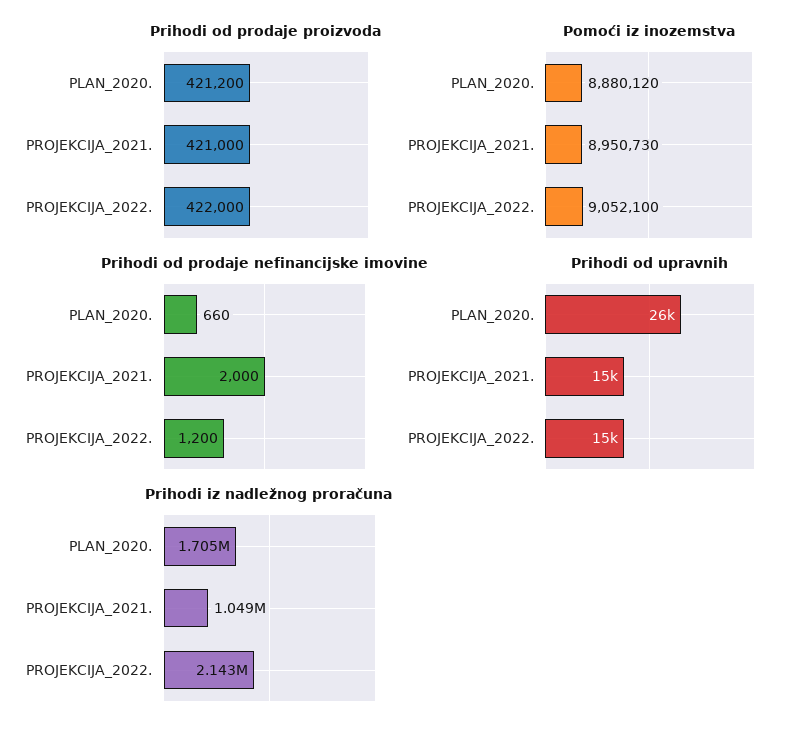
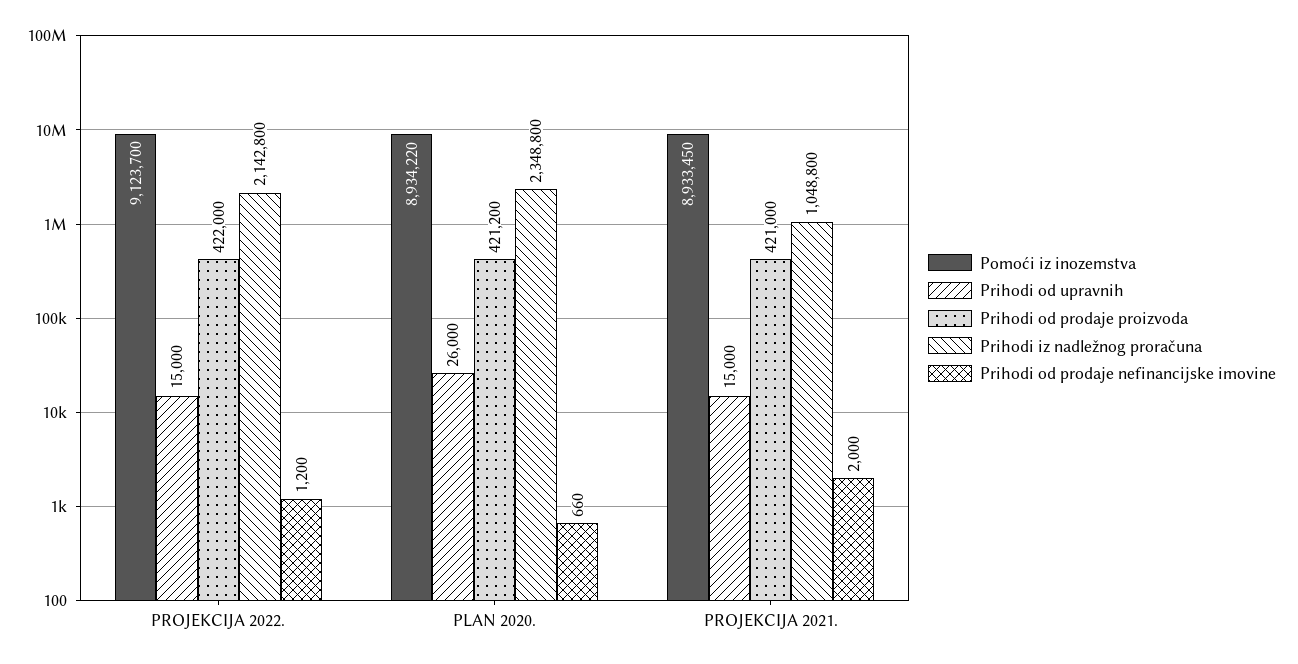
  {
    "Prihodi od prodaje proizvoda": {
      "PLAN_2020.": 421200,
      "PROJEKCIJA_2021.": 421000,
      "PROJEKCIJA_2022.": 422000
    },
    "Pomoći iz inozemstva": {
-     "PLAN_2020.": 8880120,
+     "PLAN_2020.": 8934220,
-     "PROJEKCIJA_2021.": 8950730,
+     "PROJEKCIJA_2021.": 8933450,
-     "PROJEKCIJA_2022.": 9052100
+     "PROJEKCIJA_2022.": 9123700
    },
    "Prihodi od prodaje nefinancijske imovine": {
      "PLAN_2020.": 660,
      "PROJEKCIJA_2021.": 2000,
      "PROJEKCIJA_2022.": 1200
    },
    "Prihodi od upravnih": {
      "PLAN_2020.": 26000,
      "PROJEKCIJA_2021.": 15000,
      "PROJEKCIJA_2022.": 15000
    },
    "Prihodi iz nadležnog proračuna": {
-     "PLAN_2020.": 1705000,
+     "PLAN_2020.": 2348800,
      "PROJEKCIJA_2021.": 1048800,
      "PROJEKCIJA_2022.": 2142800
    }
  }

